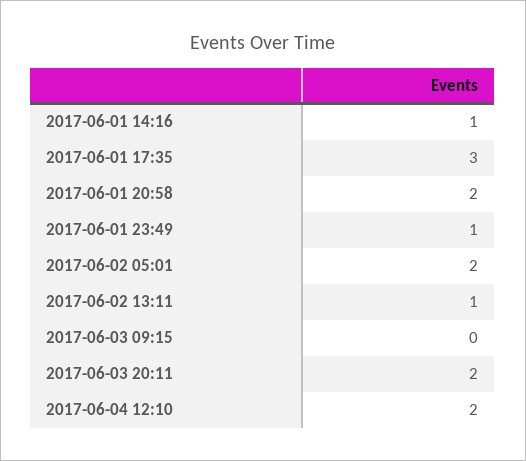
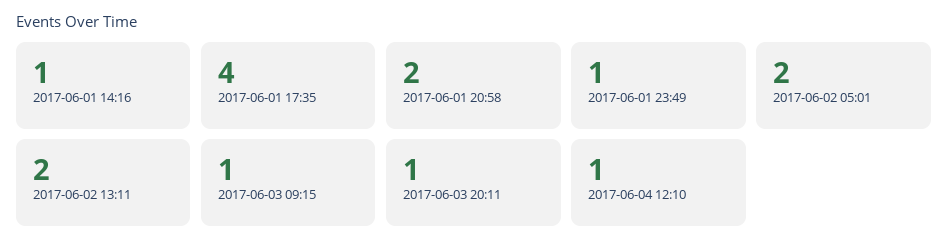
  {
    "2017-06-01 14:16": 1,
-   "2017-06-01 17:35": 3,
+   "2017-06-01 17:35": 4,
    "2017-06-01 20:58": 2,
    "2017-06-01 23:49": 1,
    "2017-06-02 05:01": 2,
-   "2017-06-02 13:11": 1,
+   "2017-06-02 13:11": 2,
-   "2017-06-03 09:15": 0,
+   "2017-06-03 09:15": 1,
-   "2017-06-03 20:11": 2,
+   "2017-06-03 20:11": 1,
-   "2017-06-04 12:10": 2
+   "2017-06-04 12:10": 1
  }

